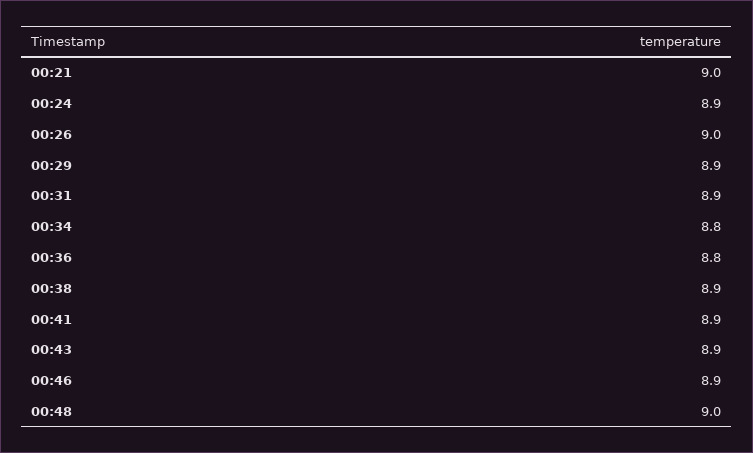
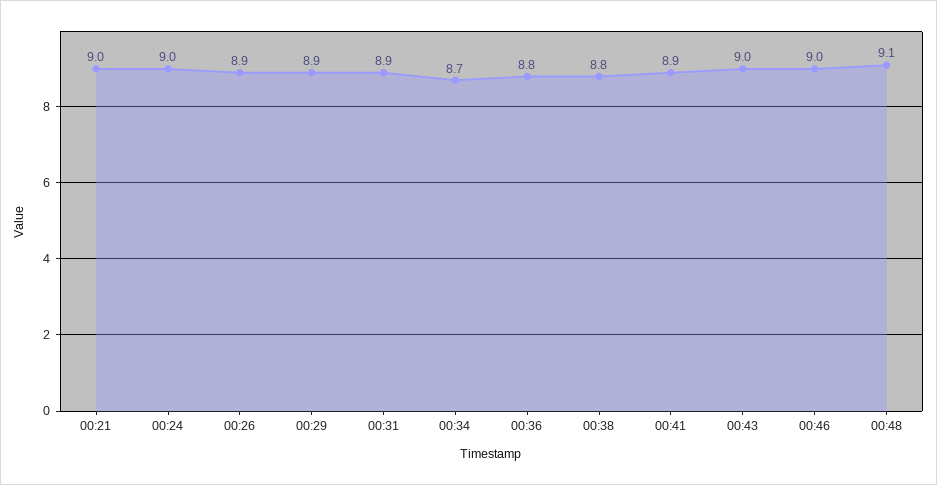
  {
    "00:21": 9,
-   "00:24": 8.9,
+   "00:24": 9,
-   "00:26": 9,
+   "00:26": 8.9,
    "00:29": 8.9,
    "00:31": 8.9,
-   "00:34": 8.8,
+   "00:34": 8.7,
    "00:36": 8.8,
-   "00:38": 8.9,
+   "00:38": 8.8,
    "00:41": 8.9,
-   "00:43": 8.9,
+   "00:43": 9,
-   "00:46": 8.9,
+   "00:46": 9,
-   "00:48": 9
+   "00:48": 9.1
  }

